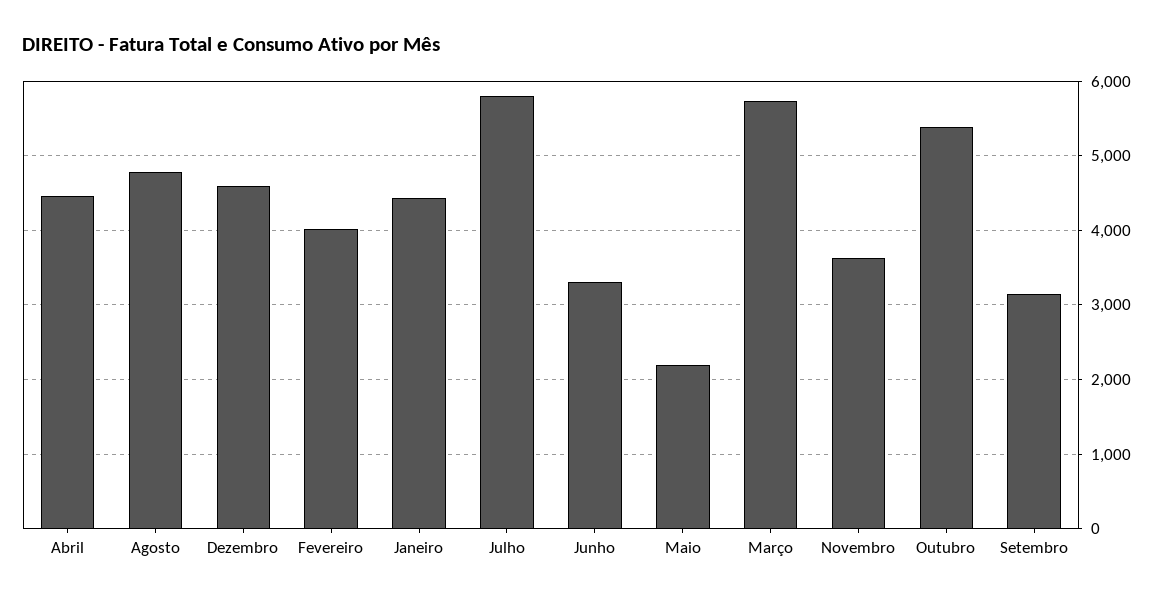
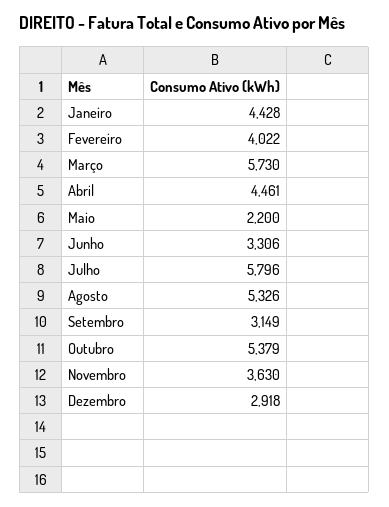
  {
    "Abril": 4461,
-   "Agosto": 4800,
+   "Agosto": 5326,
-   "Dezembro": 4600,
+   "Dezembro": 2918,
    "Fevereiro": 4022,
    "Janeiro": 4428,
    "Julho": 5796,
    "Junho": 3306,
    "Maio": 2200,
    "Março": 5730,
    "Novembro": 3630,
    "Outubro": 5379,
    "Setembro": 3149
  }

